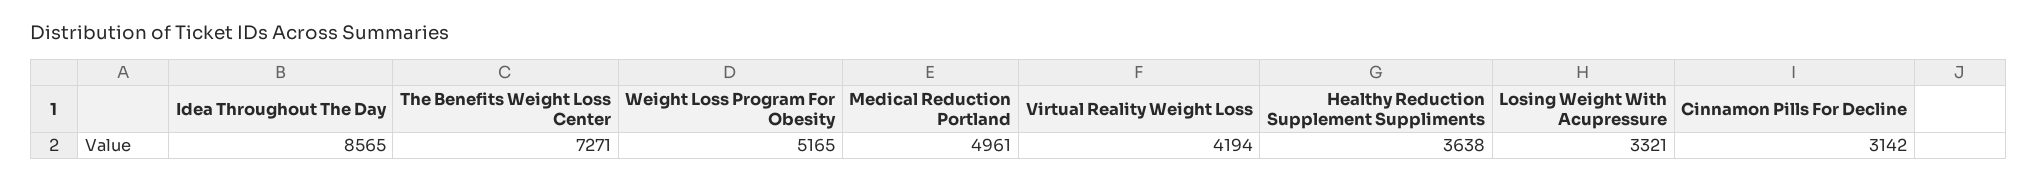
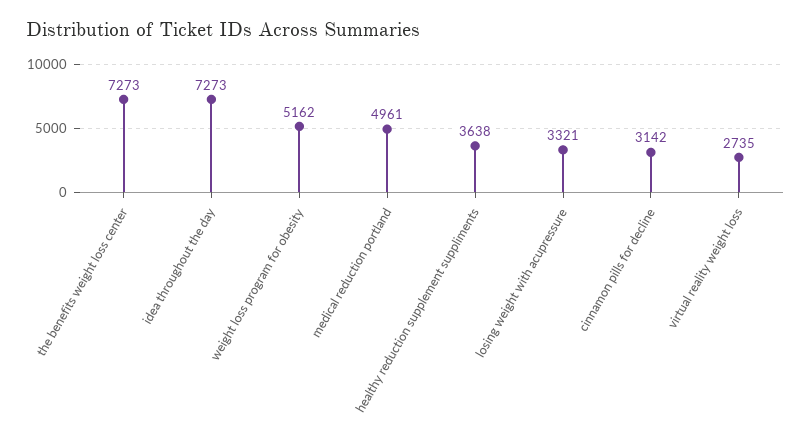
  {
-   "Idea Throughout The Day": 8565,
+   "Idea Throughout The Day": 7273,
-   "The Benefits Weight Loss Center": 7271,
+   "The Benefits Weight Loss Center": 7273,
-   "Weight Loss Program For Obesity": 5165,
+   "Weight Loss Program For Obesity": 5162,
    "Medical Reduction Portland": 4961,
-   "Virtual Reality Weight Loss": 4194,
+   "Virtual Reality Weight Loss": 2735,
    "Healthy Reduction Supplement Suppliments": 3638,
    "Losing Weight With Acupressure": 3321,
    "Cinnamon Pills For Decline": 3142
  }

